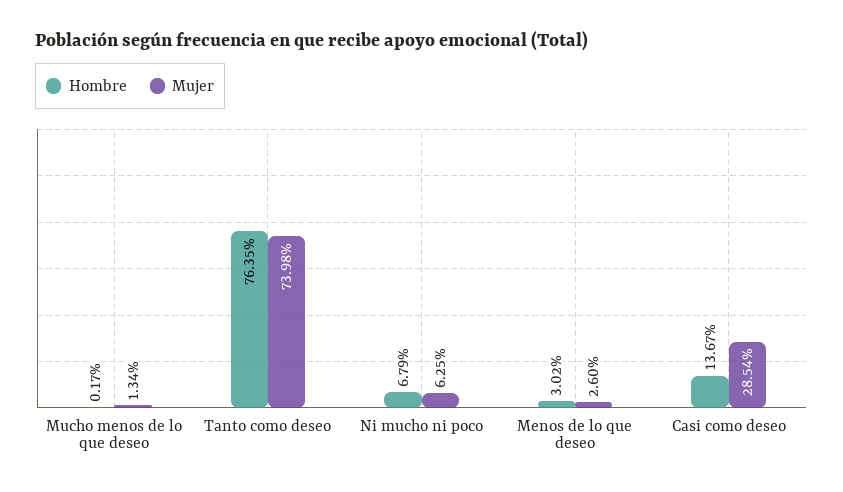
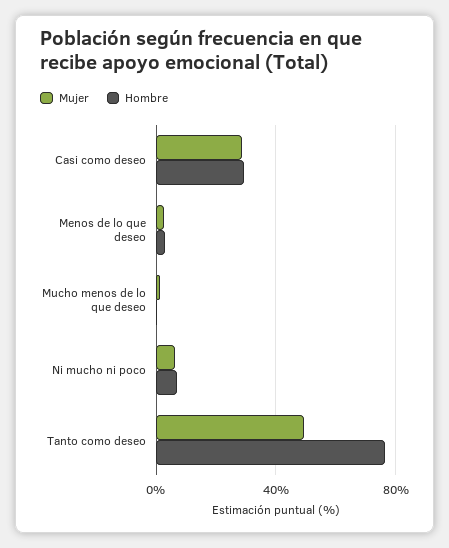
  {
    "Hombre": {
      "Mucho menos de lo que deseo": 0.17,
      "Tanto como deseo": 76.35,
      "Ni mucho ni poco": 6.79,
      "Menos de lo que deseo": 3.02,
-     "Casi como deseo": 13.67
+     "Casi como deseo": 30
    },
    "Mujer": {
      "Mucho menos de lo que deseo": 1.34,
-     "Tanto como deseo": 73.98,
+     "Tanto como deseo": 50,
      "Ni mucho ni poco": 6.25,
      "Menos de lo que deseo": 2.6,
      "Casi como deseo": 28.54
    }
  }

